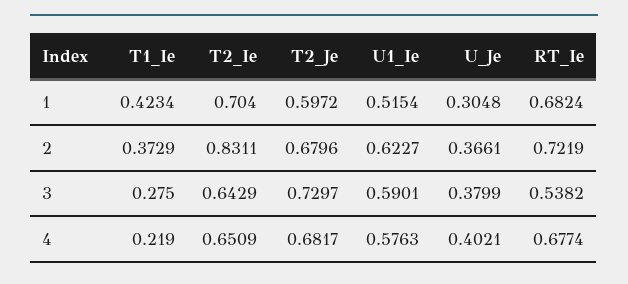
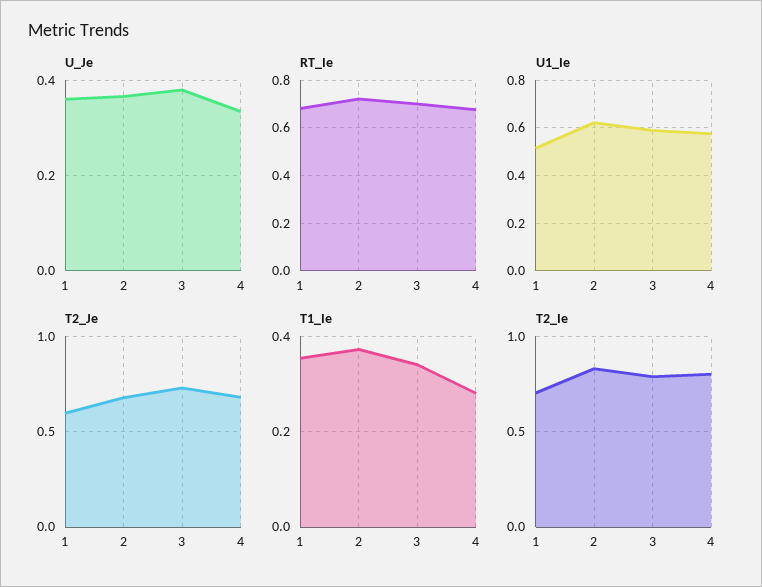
  {
    "T1_Ie": {
-     "1": 0.4234,
+     "1": 0.36,
      "2": 0.3729,
-     "3": 0.275,
+     "3": 0.34,
-     "4": 0.219
+     "4": 0.28
    },
    "T2_Ie": {
      "1": 0.704,
      "2": 0.8311,
-     "3": 0.6429,
+     "3": 0.8,
-     "4": 0.6509
+     "4": 0.8
    },
    "T2_Je": {
      "1": 0.5972,
      "2": 0.6796,
      "3": 0.7297,
      "4": 0.6817
    },
    "U1_Ie": {
      "1": 0.5154,
      "2": 0.6227,
      "3": 0.5901,
      "4": 0.5763
    },
    "U_Je": {
-     "1": 0.3048,
+     "1": 0.36,
      "2": 0.3661,
      "3": 0.3799,
-     "4": 0.4021
+     "4": 0.34
    },
    "RT_Ie": {
      "1": 0.6824,
      "2": 0.7219,
-     "3": 0.5382,
+     "3": 0.7,
      "4": 0.6774
    }
  }

